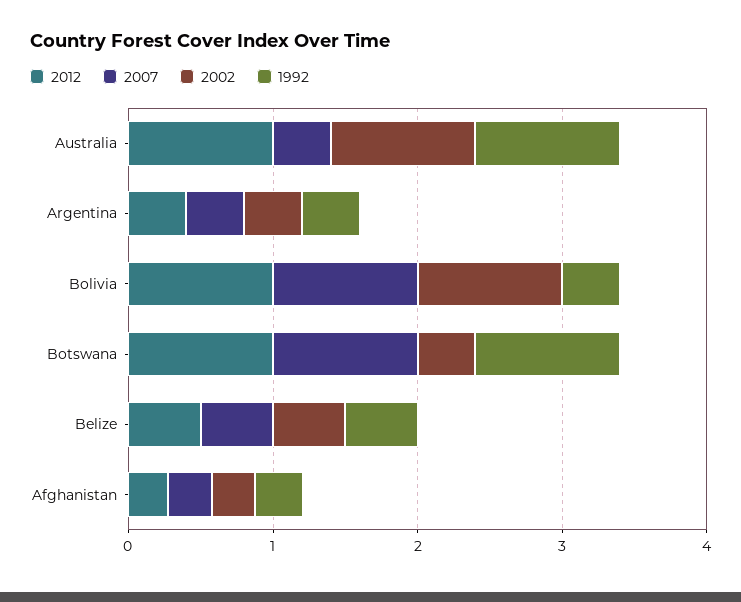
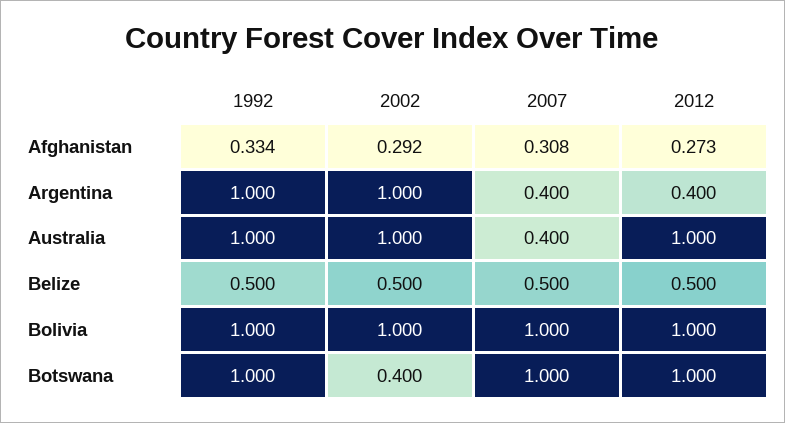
  {
    "2012": {
      "Australia": 1,
      "Argentina": 0.4,
      "Bolivia": 1,
      "Botswana": 1,
      "Belize": 0.5,
      "Afghanistan": 0.273
    },
    "2007": {
      "Australia": 0.4,
      "Argentina": 0.4,
      "Bolivia": 1,
      "Botswana": 1,
      "Belize": 0.5,
      "Afghanistan": 0.308
    },
    "2002": {
      "Australia": 1,
-     "Argentina": 0.4,
+     "Argentina": 1,
      "Bolivia": 1,
      "Botswana": 0.4,
      "Belize": 0.5,
      "Afghanistan": 0.292
    },
    "1992": {
      "Australia": 1,
-     "Argentina": 0.4,
+     "Argentina": 1,
-     "Bolivia": 0.4,
+     "Bolivia": 1,
      "Botswana": 1,
      "Belize": 0.5,
      "Afghanistan": 0.334
    }
  }

